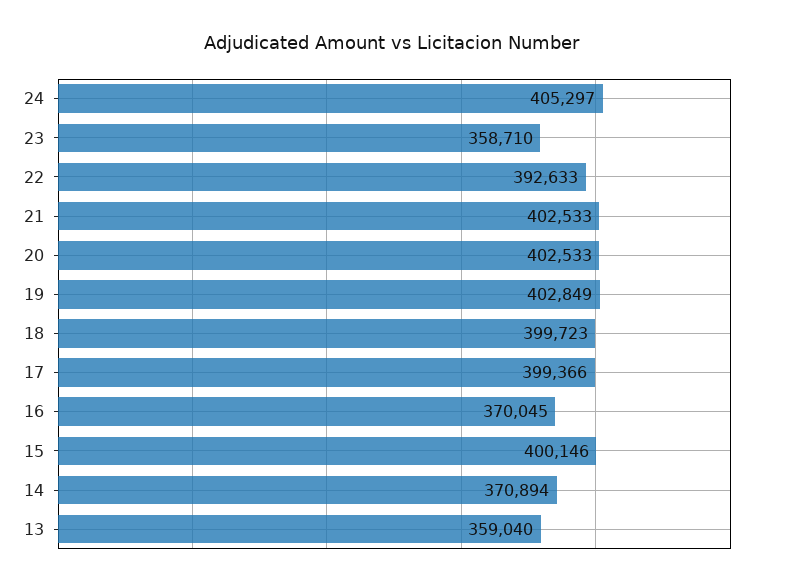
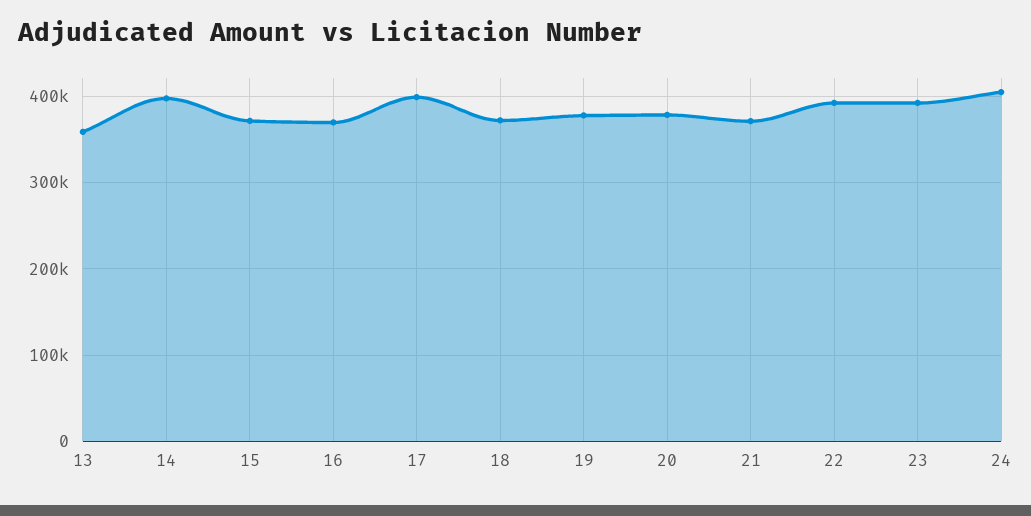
  {
    "24": 405297,
-   "23": 358710,
+   "23": 390000,
    "22": 392633,
-   "21": 402533,
+   "21": 370000,
-   "20": 402533,
+   "20": 380000,
-   "19": 402849,
+   "19": 380000,
-   "18": 399723,
+   "18": 370000,
    "17": 399366,
    "16": 370045,
-   "15": 400146,
+   "15": 370000,
-   "14": 370894,
+   "14": 400000,
    "13": 359040
  }

